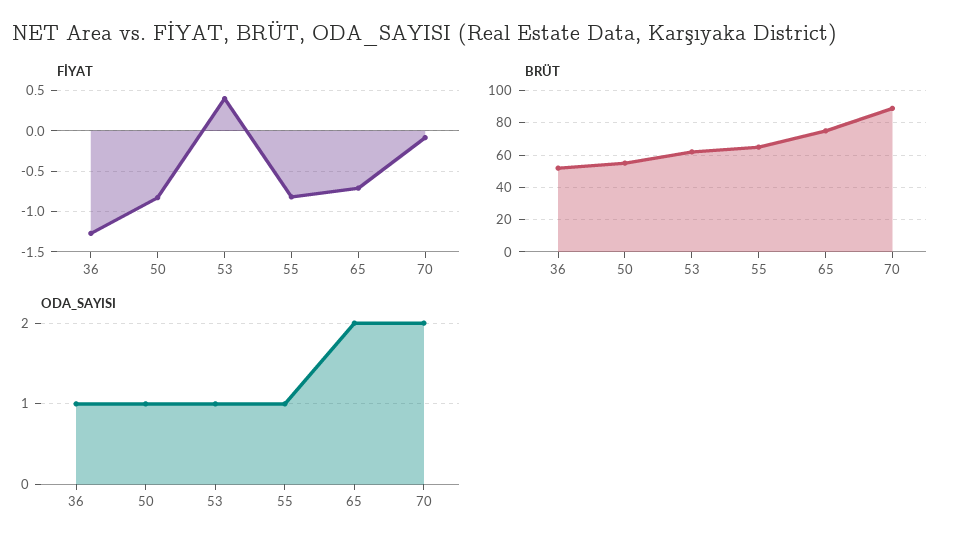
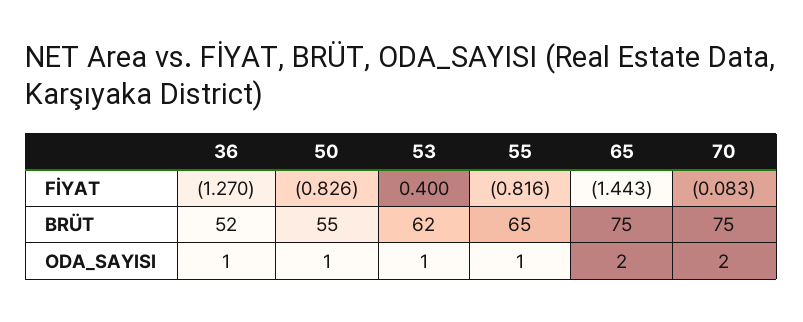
  {
    "FİYAT": {
      "36": -1.27,
      "50": -0.826,
      "53": 0.4,
      "55": -0.816,
-     "65": -0.7,
+     "65": -1.443,
      "70": -0.083
    },
    "BRÜT": {
      "36": 52,
      "50": 55,
      "53": 62,
      "55": 65,
      "65": 75,
-     "70": 90
+     "70": 75
    },
    "ODA_SAYISI": {
      "36": 1,
      "50": 1,
      "53": 1,
      "55": 1,
      "65": 2,
      "70": 2
    }
  }

